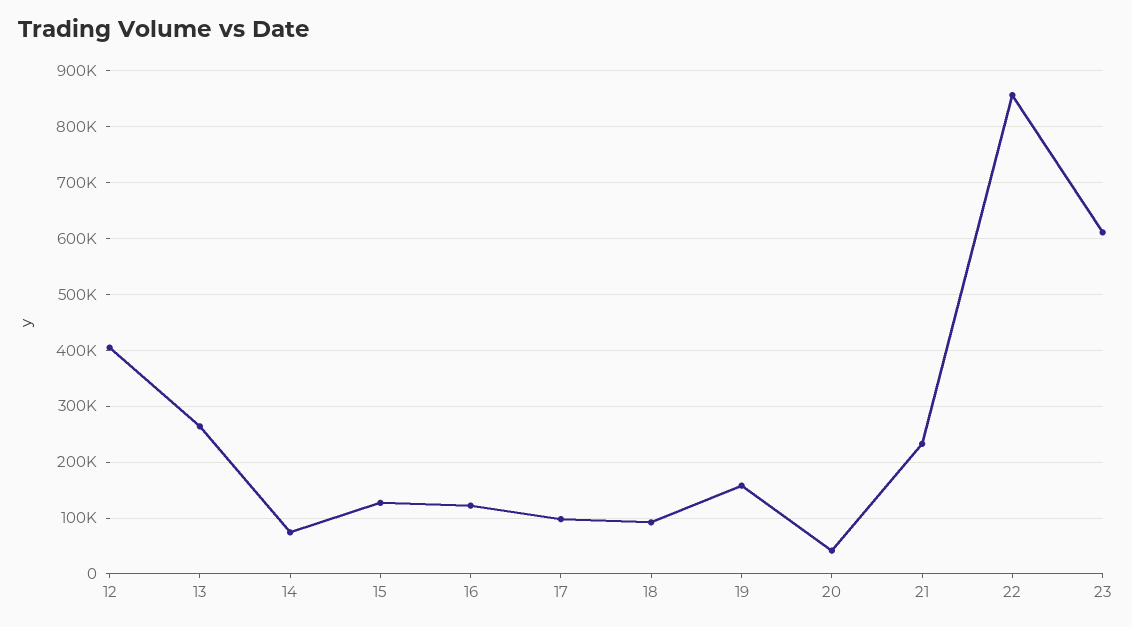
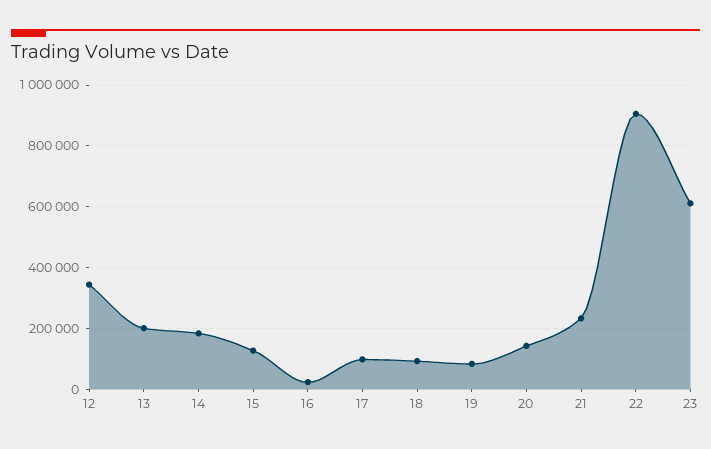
  {
-   "12": 400000,
+   "12": 340000,
-   "13": 260000,
+   "13": 200000,
-   "14": 80000,
+   "14": 180000,
    "15": 120000,
-   "16": 120000,
+   "16": 20000,
    "17": 100000,
    "18": 100000,
-   "19": 160000,
+   "19": 80000,
-   "20": 40000,
+   "20": 140000,
    "21": 240000,
-   "22": 860000,
+   "22": 900000,
    "23": 620000
  }

